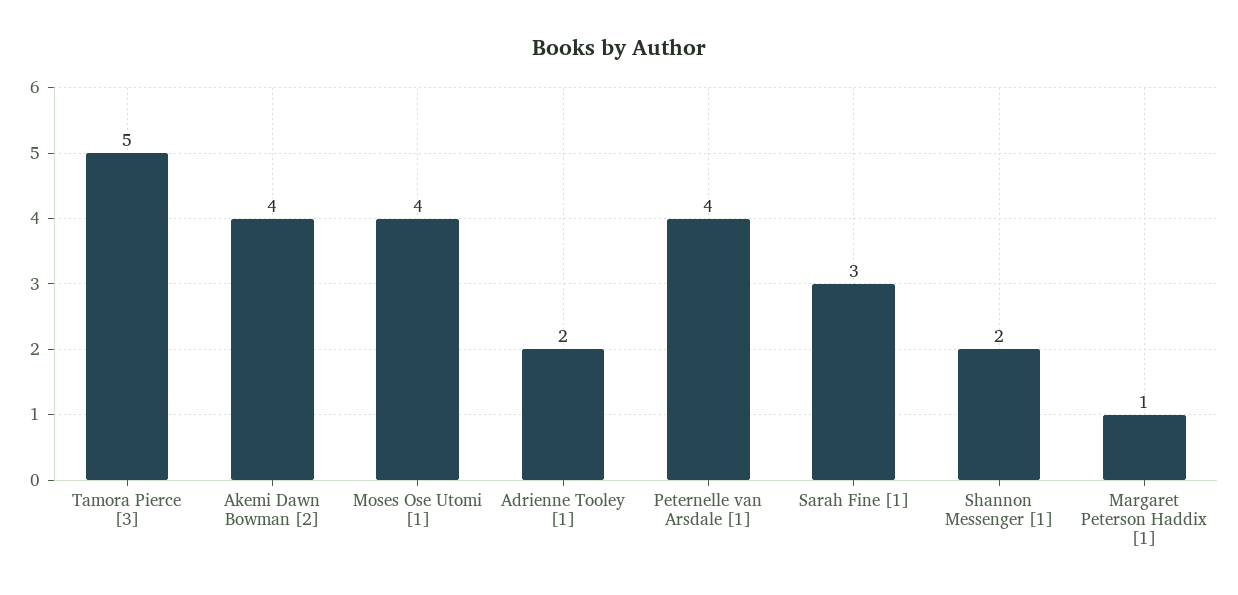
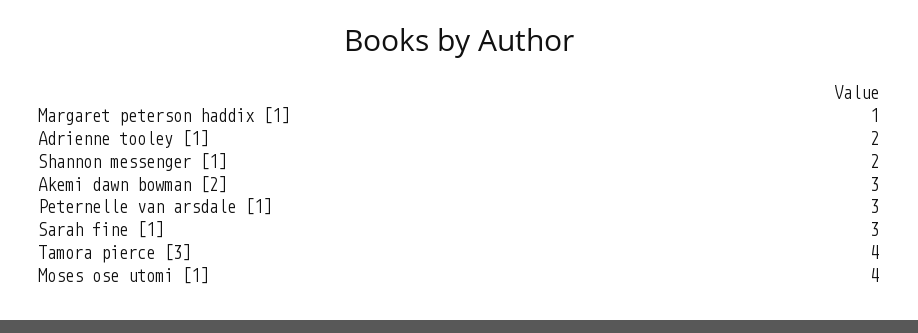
  {
-   "Tamora Pierce [3]": 5,
+   "Tamora Pierce [3]": 4,
-   "Akemi Dawn Bowman [2]": 4,
+   "Akemi Dawn Bowman [2]": 3,
    "Moses Ose Utomi [1]": 4,
    "Adrienne Tooley [1]": 2,
-   "Peternelle van Arsdale [1]": 4,
+   "Peternelle van Arsdale [1]": 3,
    "Sarah Fine [1]": 3,
    "Shannon Messenger [1]": 2,
    "Margaret Peterson Haddix [1]": 1
  }

